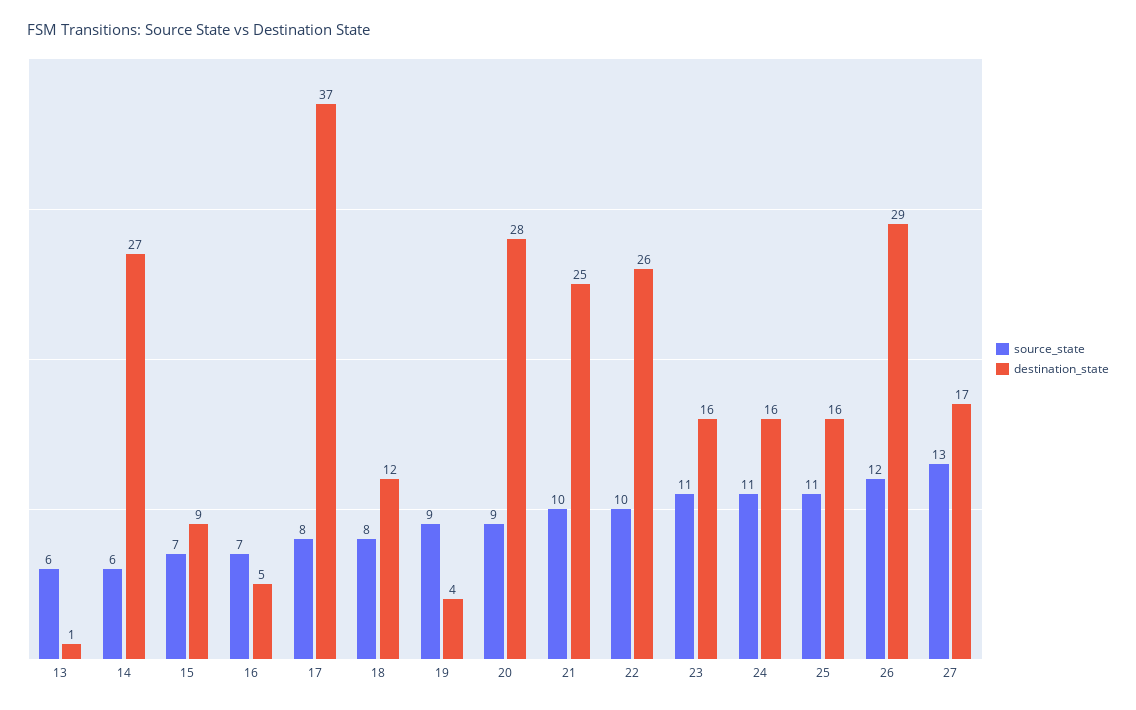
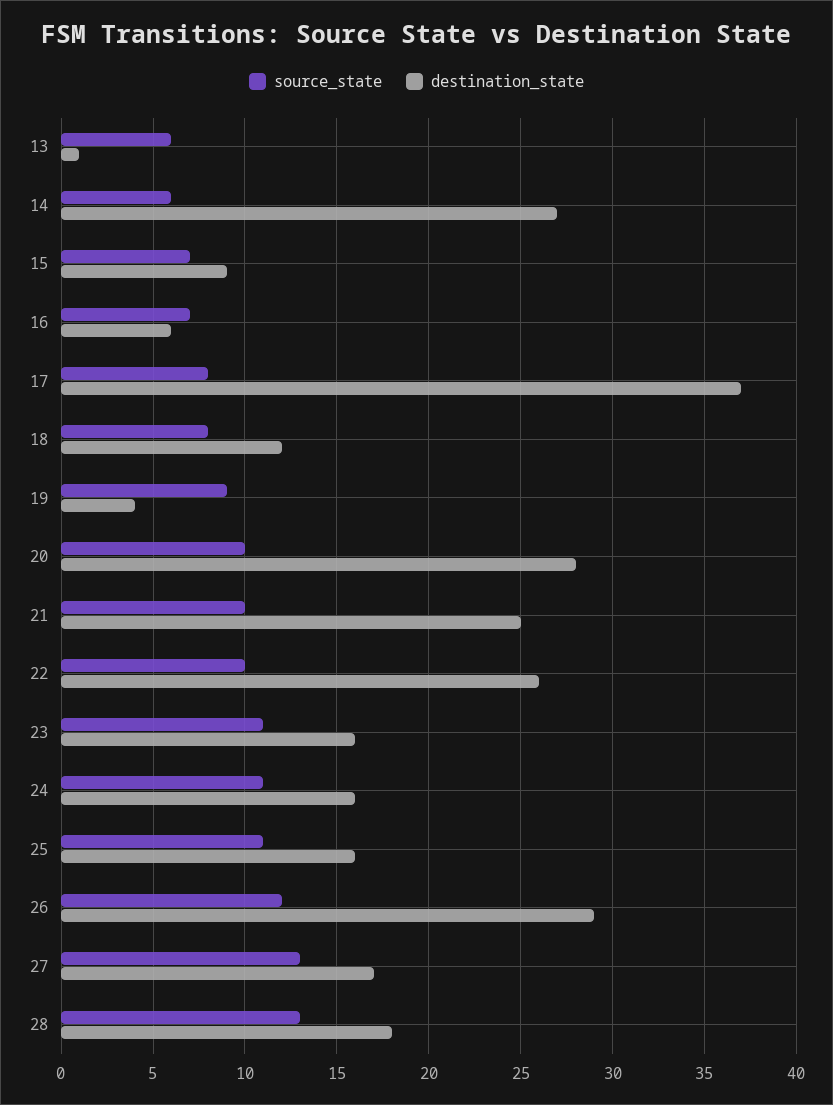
  {
    "source_state": {
      "13": 6,
      "14": 6,
      "15": 7,
      "16": 7,
      "17": 8,
      "18": 8,
      "19": 9,
-     "20": 9,
+     "20": 10,
      "21": 10,
      "22": 10,
      "23": 11,
      "24": 11,
      "25": 11,
      "26": 12,
-     "27": 13
+     "27": 13,
+     "28": 13
    },
    "destination_state": {
      "13": 1,
      "14": 27,
      "15": 9,
-     "16": 5,
+     "16": 6,
      "17": 37,
      "18": 12,
      "19": 4,
      "20": 28,
      "21": 25,
      "22": 26,
      "23": 16,
      "24": 16,
      "25": 16,
      "26": 29,
-     "27": 17
+     "27": 17,
+     "28": 18
    }
  }

